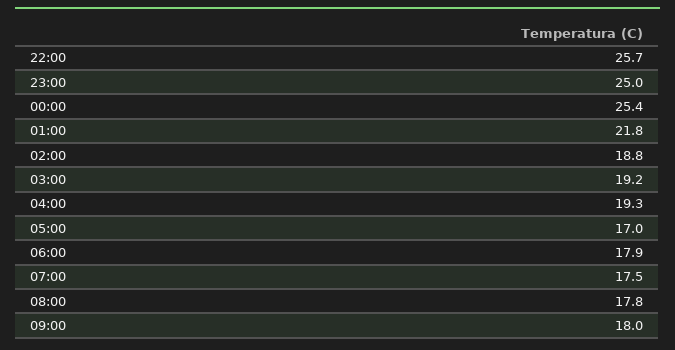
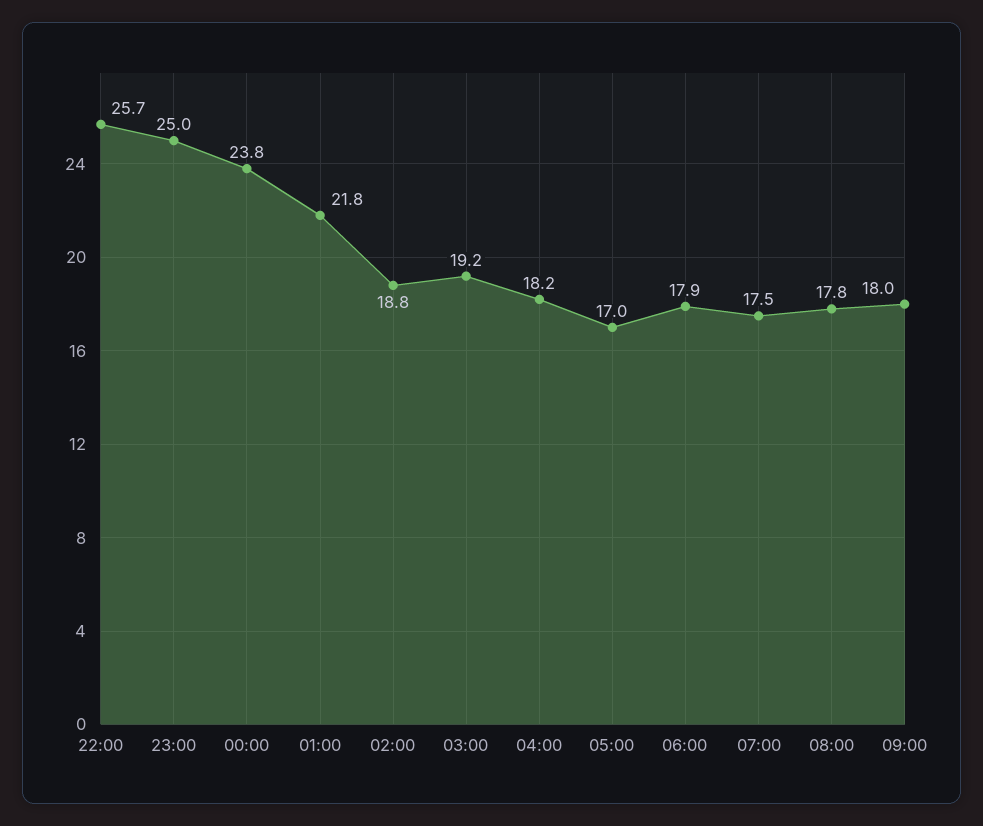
  {
    "22:00": 25.7,
    "23:00": 25,
-   "00:00": 25.4,
+   "00:00": 23.8,
    "01:00": 21.8,
    "02:00": 18.8,
    "03:00": 19.2,
-   "04:00": 19.3,
+   "04:00": 18.2,
    "05:00": 17,
    "06:00": 17.9,
    "07:00": 17.5,
    "08:00": 17.8,
    "09:00": 18
  }

